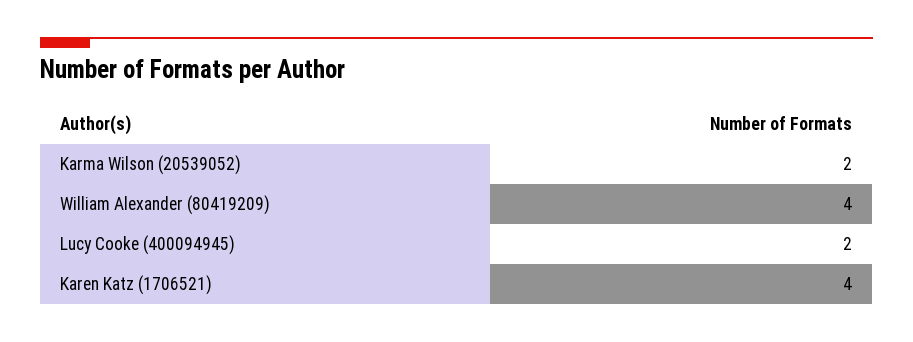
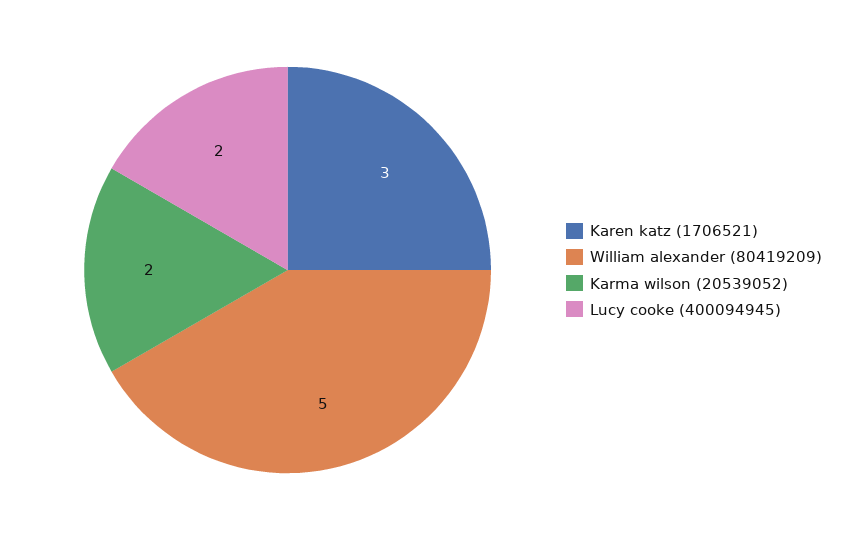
  {
    "Karma Wilson (20539052)": 2,
-   "William Alexander (80419209)": 4,
+   "William Alexander (80419209)": 5,
    "Lucy Cooke (400094945)": 2,
-   "Karen Katz (1706521)": 4
+   "Karen Katz (1706521)": 3
  }

